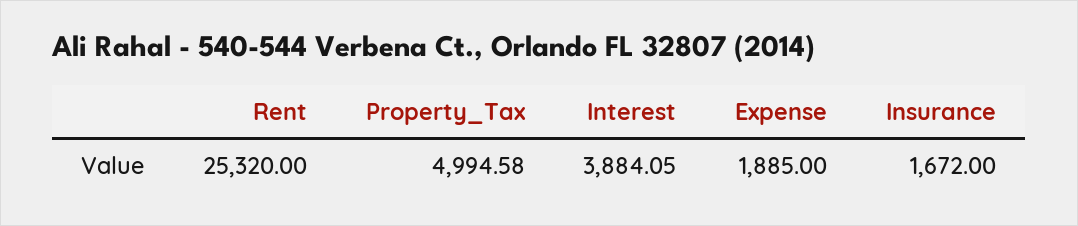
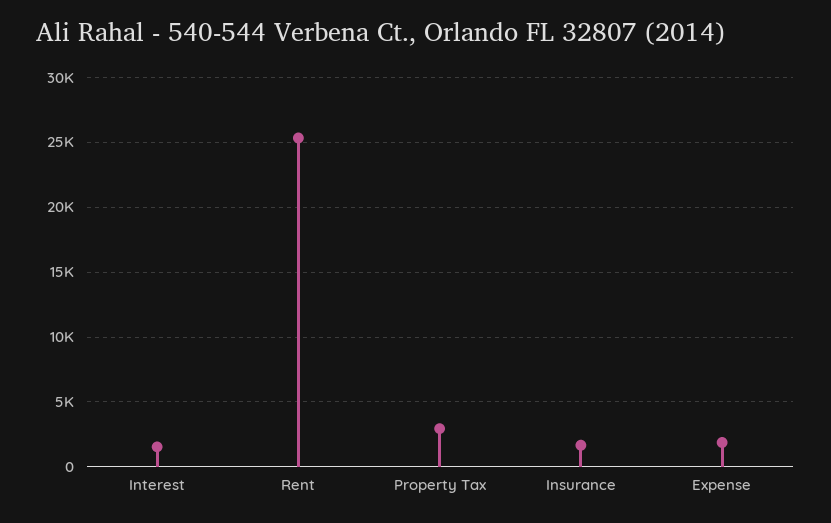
  {
    "Rent": 25320,
-   "Property_Tax": 4994.58,
+   "Property_Tax": 3000,
-   "Interest": 3884.05,
+   "Interest": 1500,
    "Expense": 1885,
    "Insurance": 1672
  }

